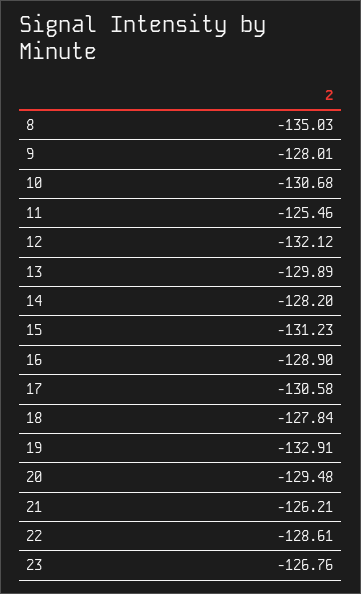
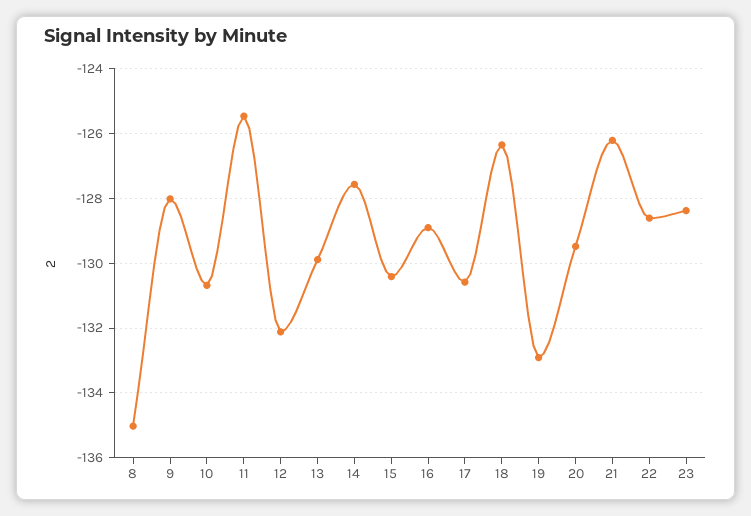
  {
    "8": -135.03,
    "9": -128.01,
    "10": -130.68,
    "11": -125.46,
    "12": -132.12,
    "13": -129.89,
-   "14": -128.2,
+   "14": -127.6,
-   "15": -131.23,
+   "15": -130.4,
    "16": -128.9,
    "17": -130.58,
-   "18": -127.84,
+   "18": -126.4,
    "19": -132.91,
    "20": -129.48,
    "21": -126.21,
    "22": -128.61,
-   "23": -126.76
+   "23": -128.4
  }

